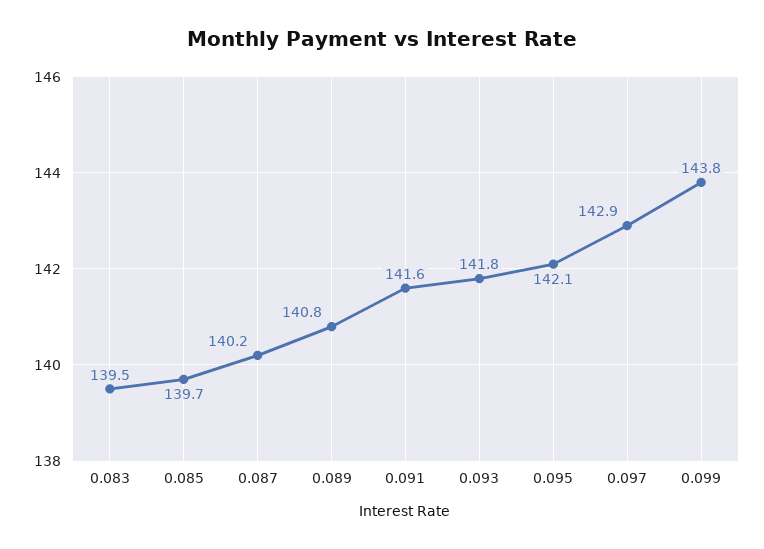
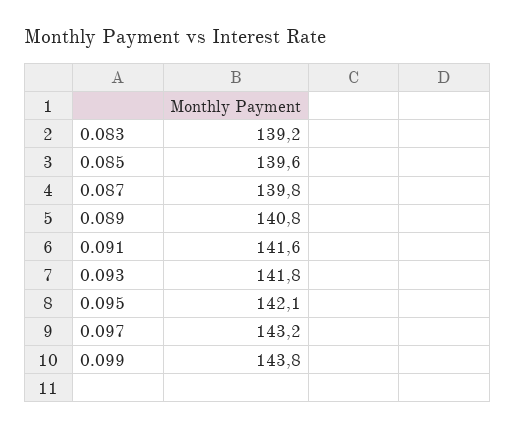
  {
-   "0.083": 139.5,
+   "0.083": 139.2,
-   "0.085": 139.7,
+   "0.085": 139.6,
-   "0.087": 140.2,
+   "0.087": 139.8,
    "0.089": 140.8,
    "0.091": 141.6,
    "0.093": 141.8,
    "0.095": 142.1,
-   "0.097": 142.9,
+   "0.097": 143.2,
    "0.099": 143.8
  }

